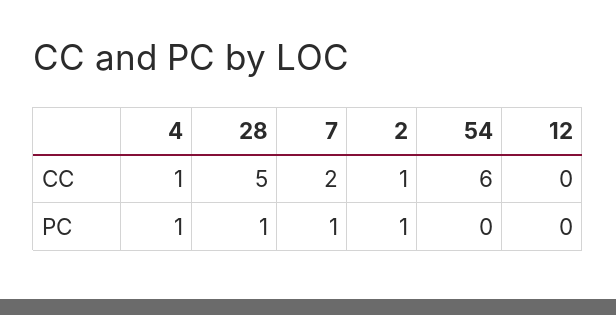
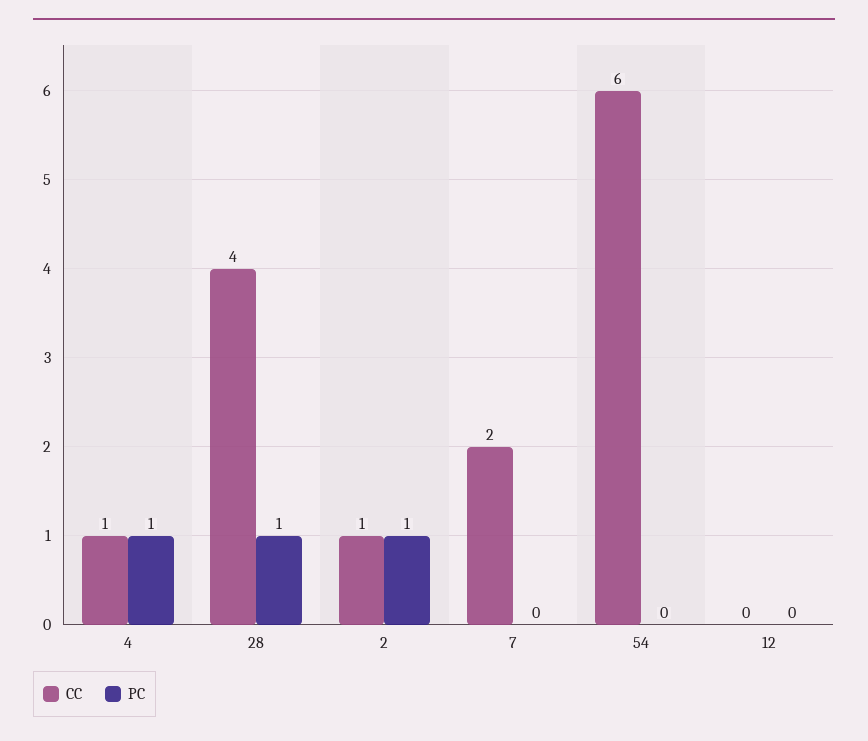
  {
    "CC": {
      "4": 1,
-     "28": 5,
+     "28": 4,
      "7": 2,
      "2": 1,
      "54": 6,
      "12": 0
    },
    "PC": {
      "4": 1,
      "28": 1,
-     "7": 1,
+     "7": 0,
      "2": 1,
      "54": 0,
      "12": 0
    }
  }

